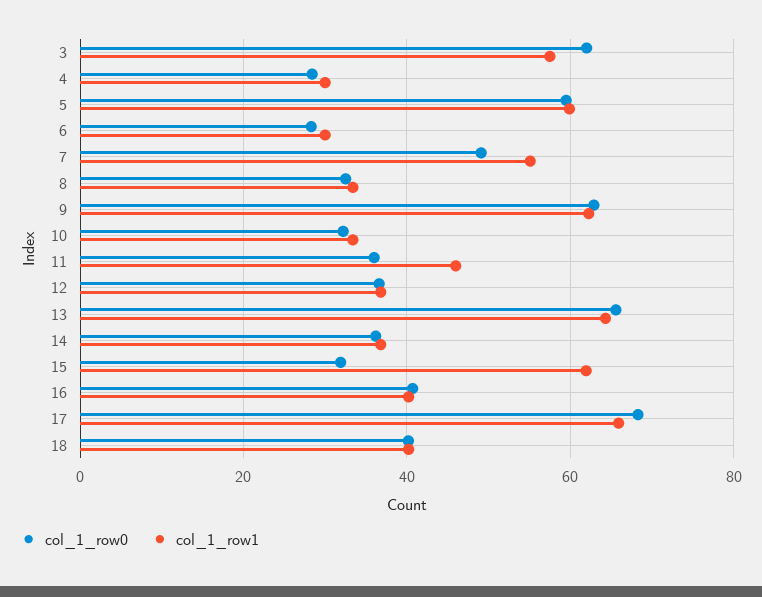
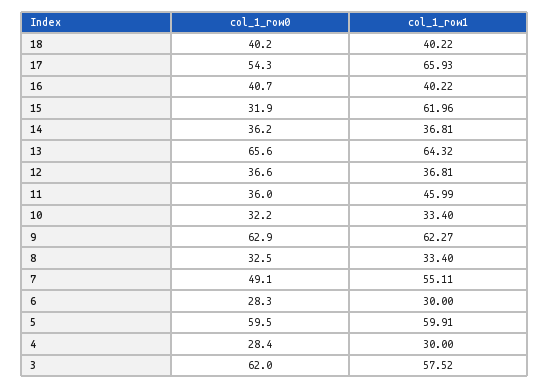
  {
    "col_1_row0": {
      "3": 62,
      "4": 28.4,
      "5": 59.5,
      "6": 28.3,
      "7": 49.1,
      "8": 32.5,
      "9": 62.9,
      "10": 32.2,
      "11": 36,
      "12": 36.6,
      "13": 65.6,
      "14": 36.2,
      "15": 31.9,
      "16": 40.7,
-     "17": 68,
+     "17": 54.3,
      "18": 40.2
    },
    "col_1_row1": {
      "3": 57.52,
      "4": 30,
      "5": 59.91,
      "6": 30,
      "7": 55.11,
      "8": 33.4,
      "9": 62.27,
      "10": 33.4,
      "11": 45.99,
      "12": 36.81,
      "13": 64.32,
      "14": 36.81,
      "15": 61.96,
      "16": 40.22,
      "17": 65.93,
      "18": 40.22
    }
  }

